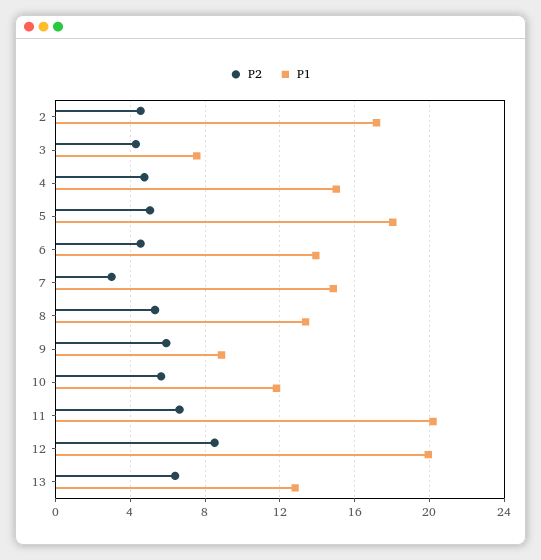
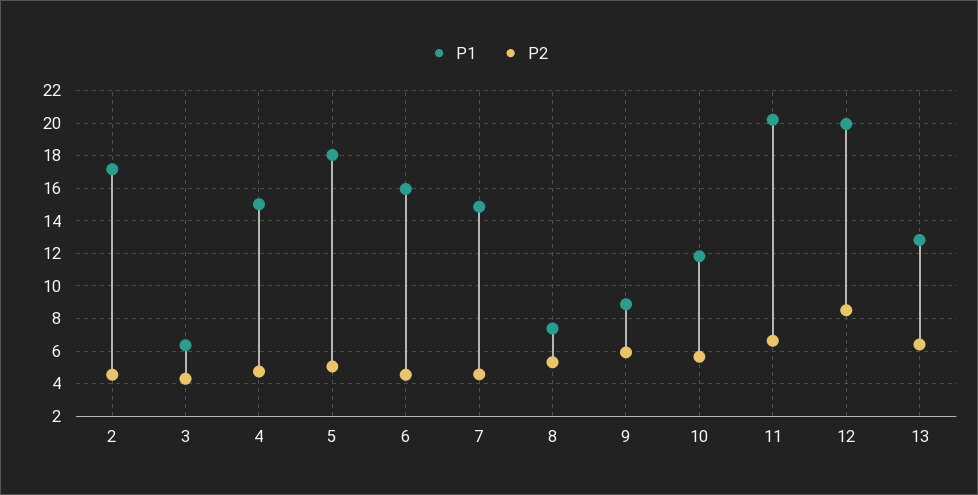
  {
    "P2": {
      "2": 4.5,
      "3": 4.5,
      "4": 5,
      "5": 5,
      "6": 4.5,
-     "7": 3,
+     "7": 4.5,
      "8": 5.5,
      "9": 6,
      "10": 5.5,
      "11": 6.5,
      "12": 8.5,
      "13": 6.5
    },
    "P1": {
      "2": 17,
-     "3": 7.5,
+     "3": 6.5,
      "4": 15,
      "5": 18,
-     "6": 14,
+     "6": 16,
      "7": 15,
-     "8": 13.5,
+     "8": 7.5,
      "9": 9,
      "10": 12,
      "11": 20,
      "12": 20,
      "13": 13
    }
  }

